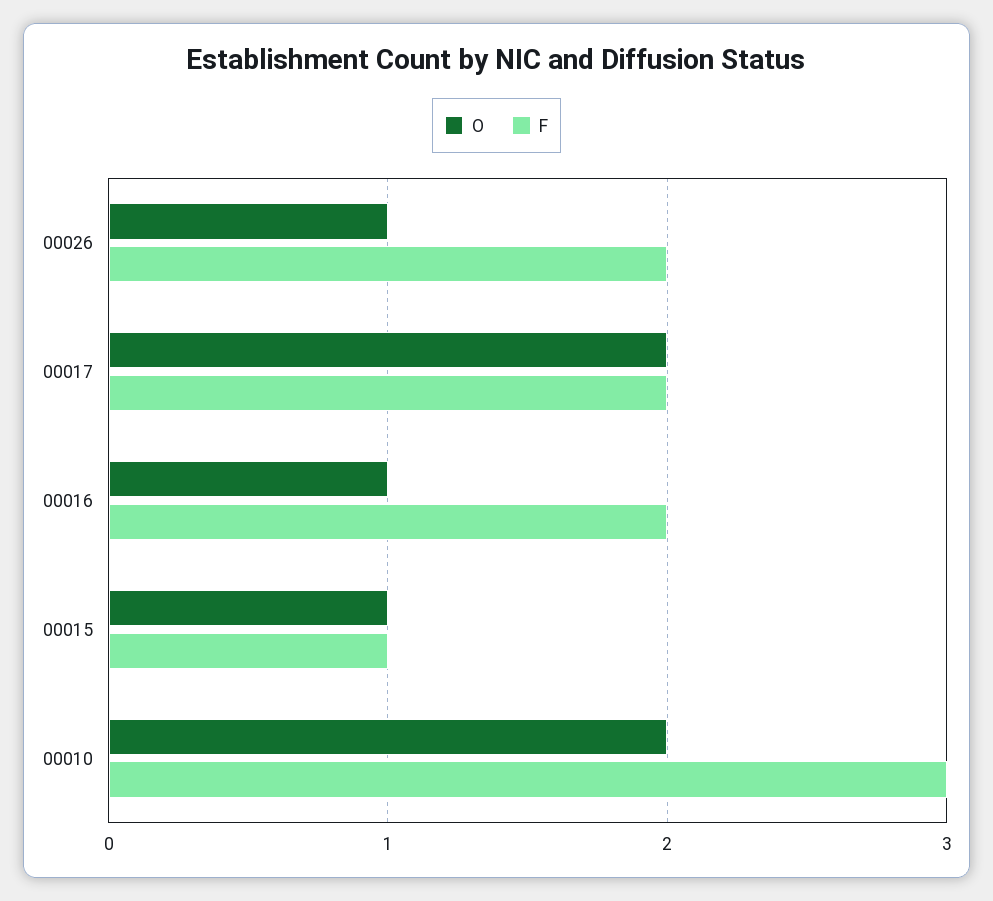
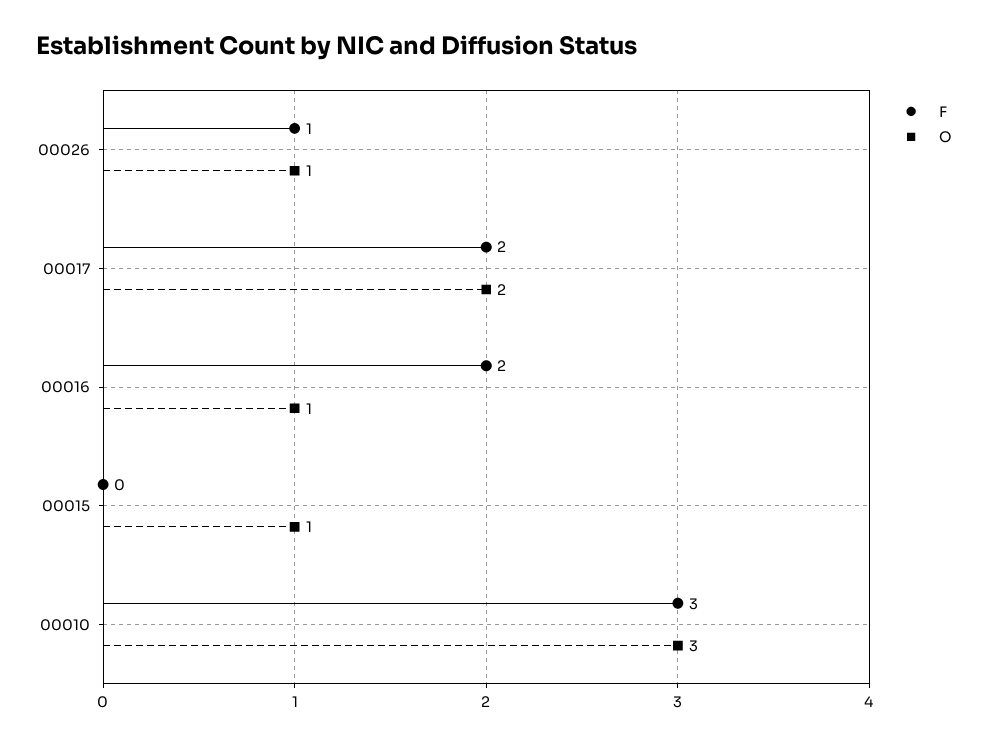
  {
    "O": {
      "00026": 1,
      "00017": 2,
      "00016": 1,
      "00015": 1,
-     "00010": 2
+     "00010": 3
    },
    "F": {
-     "00026": 2,
+     "00026": 1,
      "00017": 2,
      "00016": 2,
-     "00015": 1,
+     "00015": 0,
      "00010": 3
    }
  }

